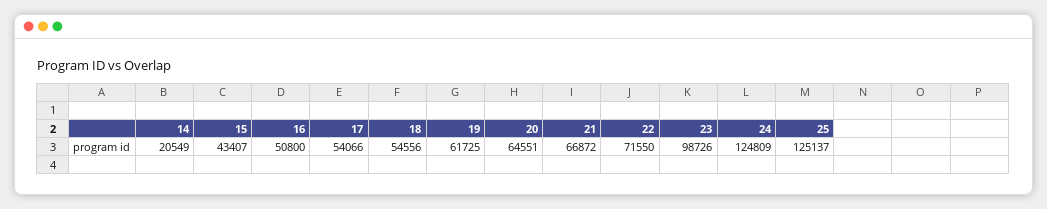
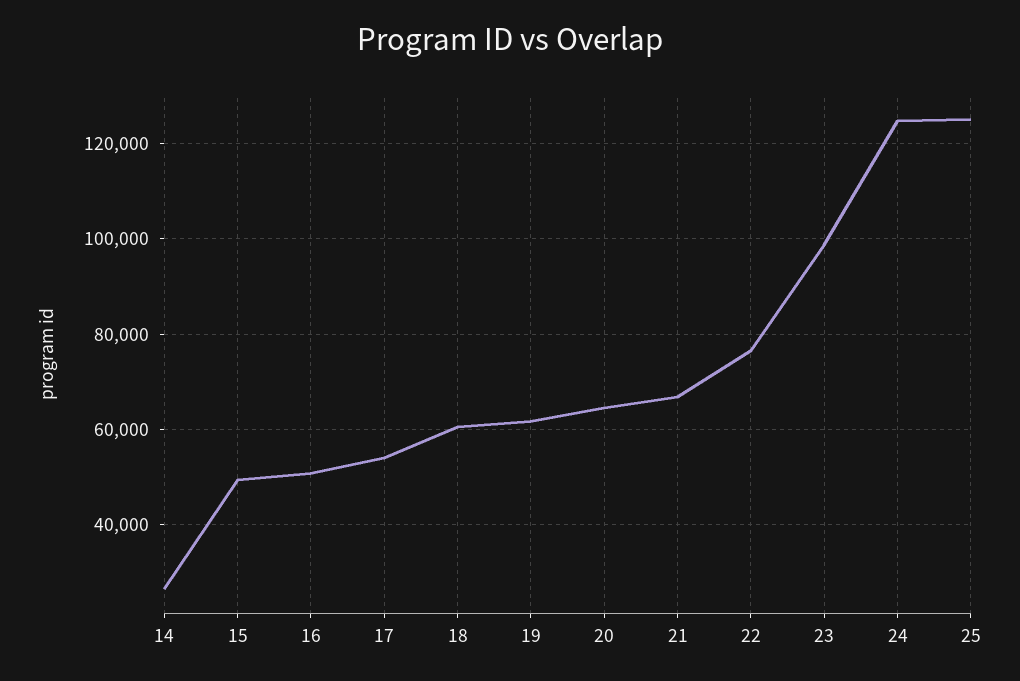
  {
-   "14": 20549,
+   "14": 26000,
-   "15": 43407,
+   "15": 50000,
    "16": 50800,
    "17": 54066,
-   "18": 54556,
+   "18": 60000,
    "19": 61725,
    "20": 64551,
    "21": 66872,
-   "22": 71550,
+   "22": 76000,
    "23": 98726,
    "24": 124809,
    "25": 125137
  }

